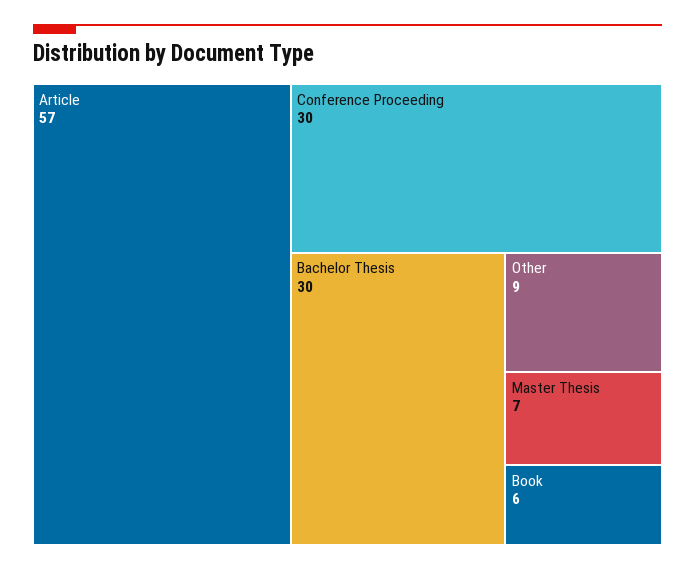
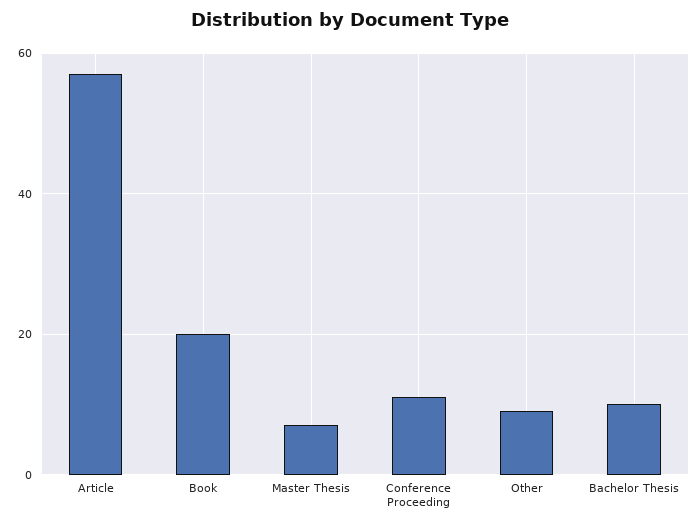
  {
    "Article": 57,
-   "Conference Proceeding": 30,
+   "Conference Proceeding": 10,
-   "Bachelor Thesis": 30,
+   "Bachelor Thesis": 10,
    "Other": 9,
    "Master Thesis": 7,
-   "Book": 6
+   "Book": 20
  }

